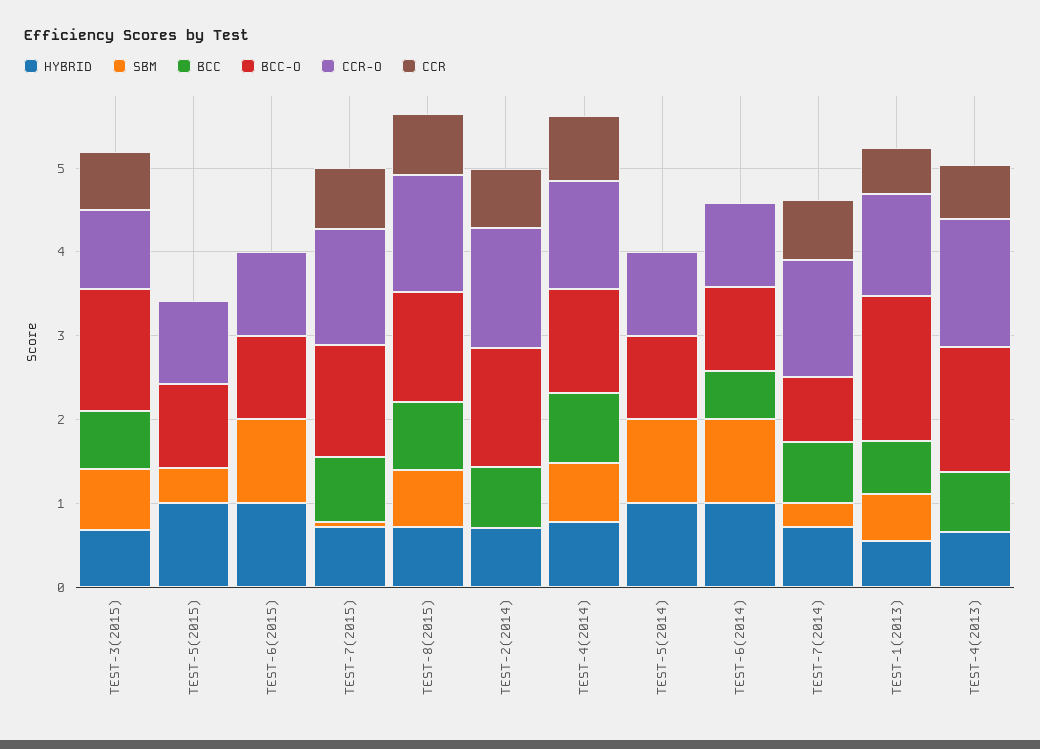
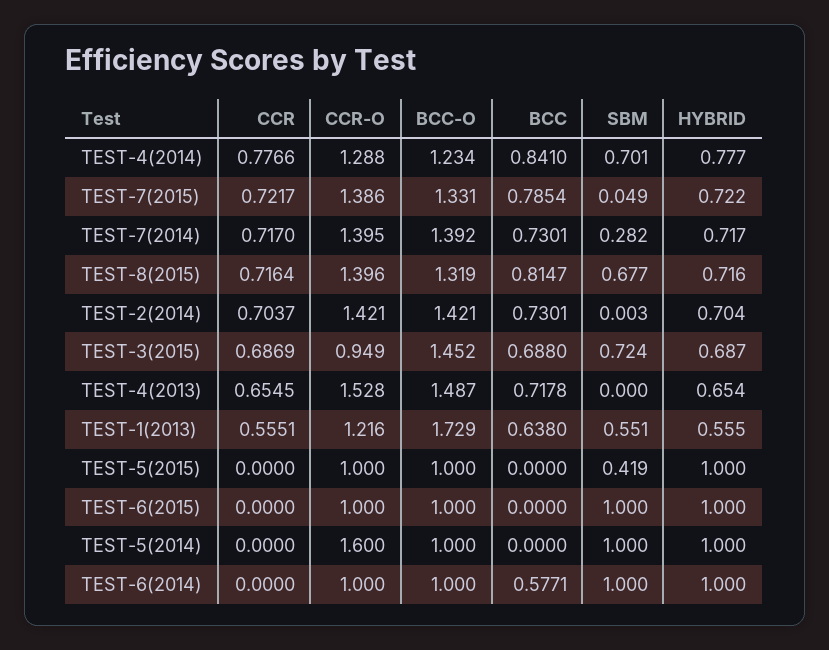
  {
    "HYBRID": {
      "TEST-3(2015)": 0.687,
      "TEST-5(2015)": 1,
      "TEST-6(2015)": 1,
      "TEST-7(2015)": 0.722,
      "TEST-8(2015)": 0.716,
      "TEST-2(2014)": 0.704,
      "TEST-4(2014)": 0.777,
      "TEST-5(2014)": 1,
      "TEST-6(2014)": 1,
      "TEST-7(2014)": 0.717,
      "TEST-1(2013)": 0.555,
      "TEST-4(2013)": 0.654
    },
    "SBM": {
      "TEST-3(2015)": 0.724,
      "TEST-5(2015)": 0.419,
      "TEST-6(2015)": 1,
      "TEST-7(2015)": 0.049,
      "TEST-8(2015)": 0.677,
      "TEST-2(2014)": 0.003,
      "TEST-4(2014)": 0.701,
      "TEST-5(2014)": 1,
      "TEST-6(2014)": 1,
      "TEST-7(2014)": 0.282,
      "TEST-1(2013)": 0.551,
      "TEST-4(2013)": 0
    },
    "BCC": {
      "TEST-3(2015)": 0.688,
      "TEST-5(2015)": 0,
      "TEST-6(2015)": 0,
      "TEST-7(2015)": 0.7854,
      "TEST-8(2015)": 0.8147,
      "TEST-2(2014)": 0.7301,
      "TEST-4(2014)": 0.841,
      "TEST-5(2014)": 0,
      "TEST-6(2014)": 0.5771,
      "TEST-7(2014)": 0.7301,
      "TEST-1(2013)": 0.638,
      "TEST-4(2013)": 0.7178
    },
    "BCC-O": {
      "TEST-3(2015)": 1.452,
      "TEST-5(2015)": 1,
      "TEST-6(2015)": 1,
      "TEST-7(2015)": 1.331,
      "TEST-8(2015)": 1.319,
      "TEST-2(2014)": 1.421,
      "TEST-4(2014)": 1.234,
      "TEST-5(2014)": 1,
      "TEST-6(2014)": 1,
-     "TEST-7(2014)": 0.8,
+     "TEST-7(2014)": 1.392,
      "TEST-1(2013)": 1.729,
      "TEST-4(2013)": 1.487
    },
    "CCR-O": {
      "TEST-3(2015)": 0.949,
      "TEST-5(2015)": 1,
      "TEST-6(2015)": 1,
      "TEST-7(2015)": 1.386,
      "TEST-8(2015)": 1.396,
      "TEST-2(2014)": 1.421,
      "TEST-4(2014)": 1.288,
-     "TEST-5(2014)": 1,
+     "TEST-5(2014)": 1.6,
      "TEST-6(2014)": 1,
      "TEST-7(2014)": 1.395,
      "TEST-1(2013)": 1.216,
      "TEST-4(2013)": 1.528
    },
    "CCR": {
      "TEST-3(2015)": 0.6869,
      "TEST-5(2015)": 0,
      "TEST-6(2015)": 0,
      "TEST-7(2015)": 0.7217,
      "TEST-8(2015)": 0.7164,
      "TEST-2(2014)": 0.7037,
      "TEST-4(2014)": 0.7766,
      "TEST-5(2014)": 0,
      "TEST-6(2014)": 0,
      "TEST-7(2014)": 0.717,
      "TEST-1(2013)": 0.5551,
      "TEST-4(2013)": 0.6545
    }
  }

